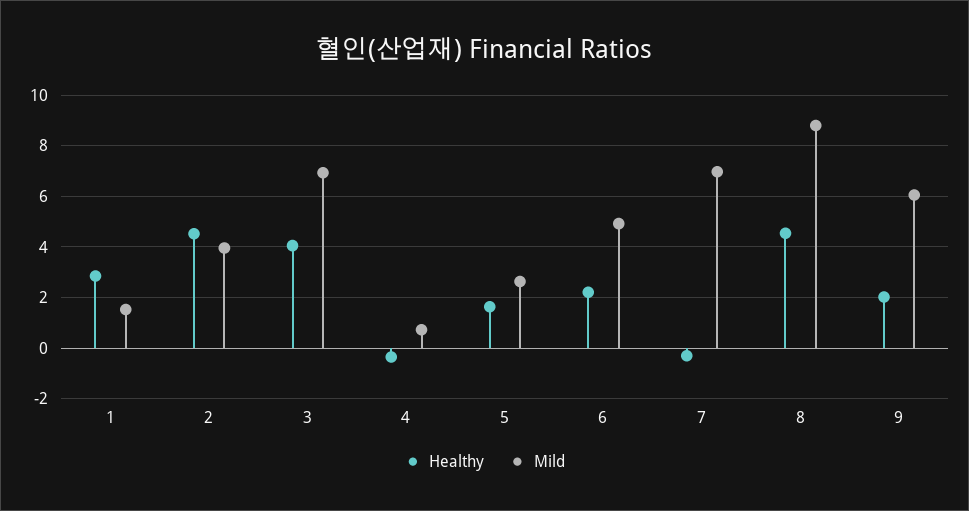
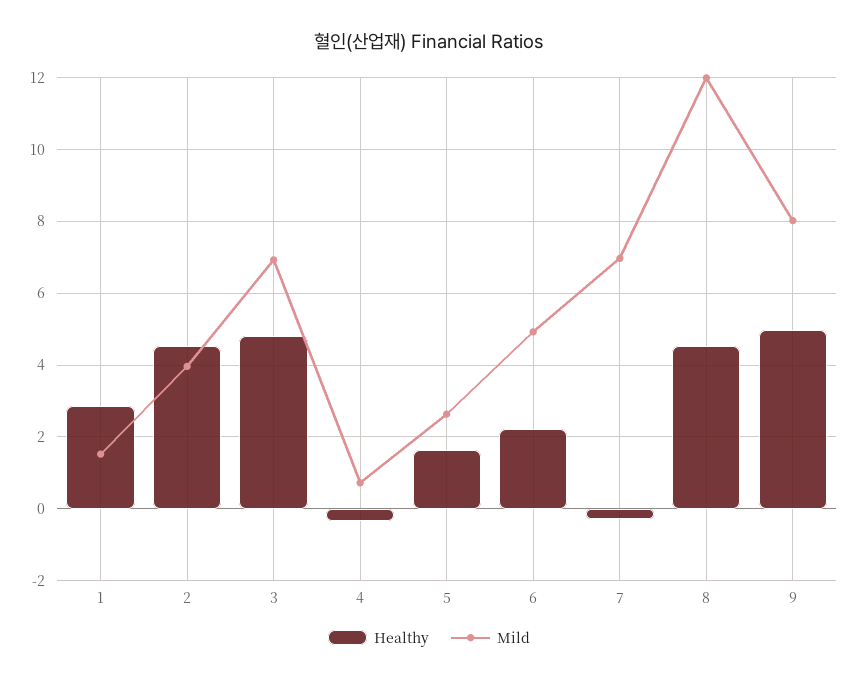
  {
    "Healthy": {
      "1": 2.8,
      "2": 4.6,
-     "3": 4,
+     "3": 4.8,
      "4": -0.4,
      "5": 1.6,
      "6": 2.2,
      "7": -0.4,
      "8": 4.6,
-     "9": 2
+     "9": 5
    },
    "Mild": {
      "1": 1.6,
      "2": 4,
      "3": 7,
      "4": 0.8,
      "5": 2.6,
      "6": 5,
      "7": 7,
-     "8": 8.75,
+     "8": 12,
-     "9": 6
+     "9": 8
    }
  }

